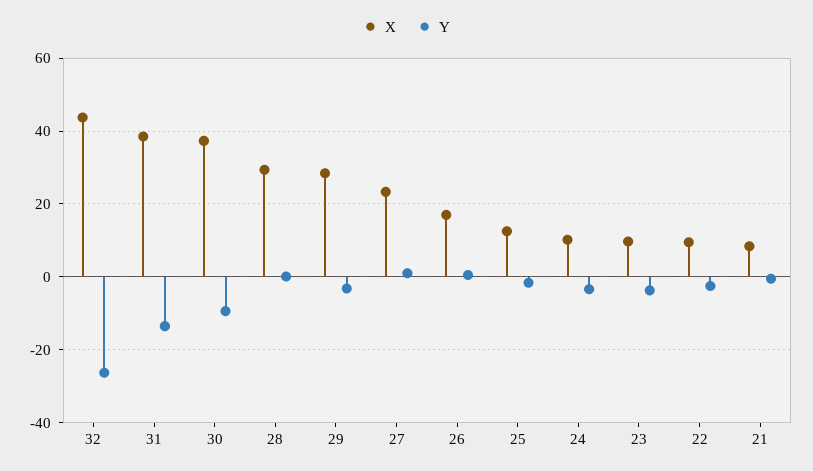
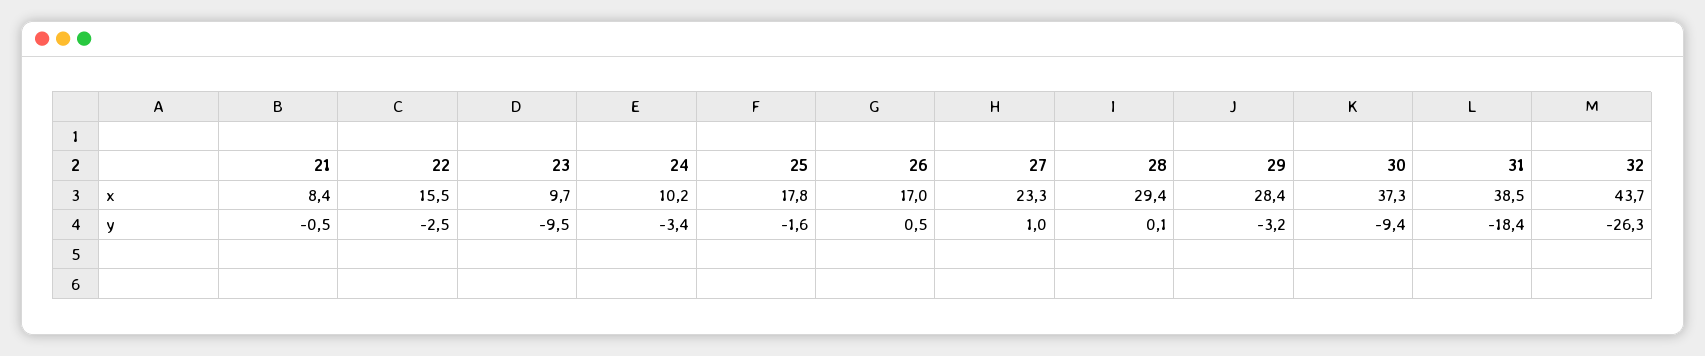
  {
    "X": {
      "32": 43.7,
      "31": 38.5,
      "30": 37.3,
      "28": 29.4,
      "29": 28.4,
      "27": 23.3,
      "26": 17,
-     "25": 12,
+     "25": 17.8,
      "24": 10.2,
      "23": 9.7,
-     "22": 10,
+     "22": 15.5,
      "21": 8.4
    },
    "Y": {
      "32": -26.3,
-     "31": -14,
+     "31": -18.4,
      "30": -9.4,
      "28": 0.1,
      "29": -3.2,
      "27": 1,
      "26": 0.5,
      "25": -1.6,
      "24": -3.4,
-     "23": -4,
+     "23": -9.5,
      "22": -2.5,
      "21": -0.5
    }
  }

